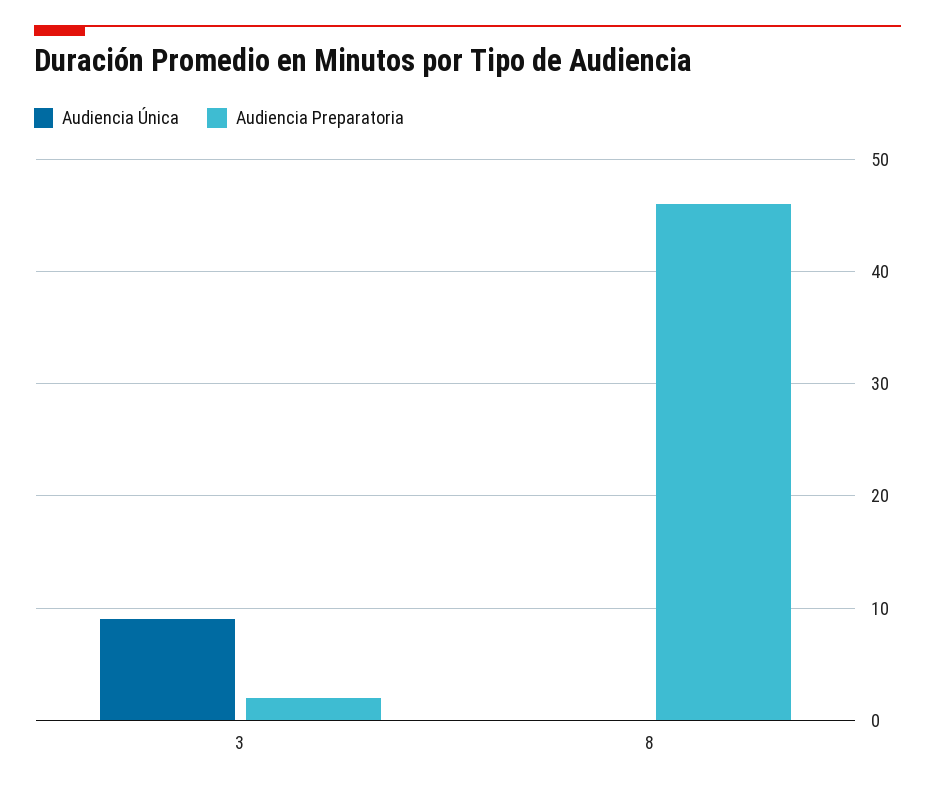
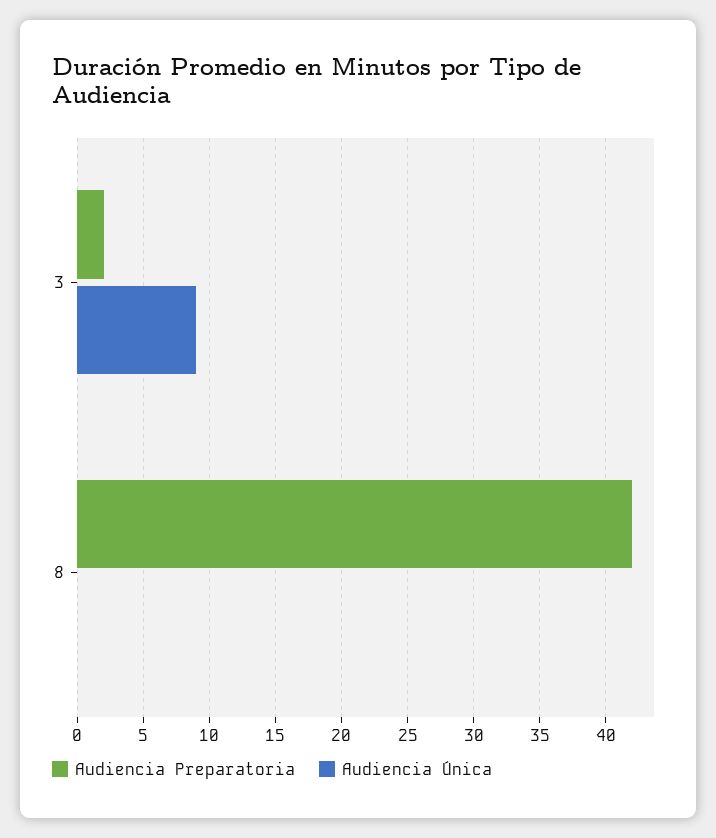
  {
    "Audiencia Única": {
      "3": 9,
      "8": 0
    },
    "Audiencia Preparatoria": {
      "3": 2,
-     "8": 46
+     "8": 42
    }
  }

